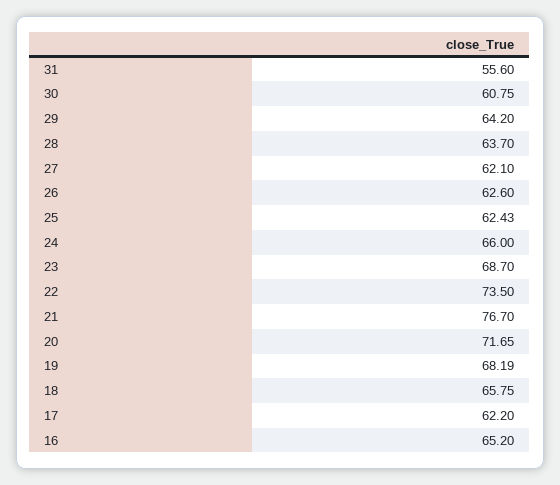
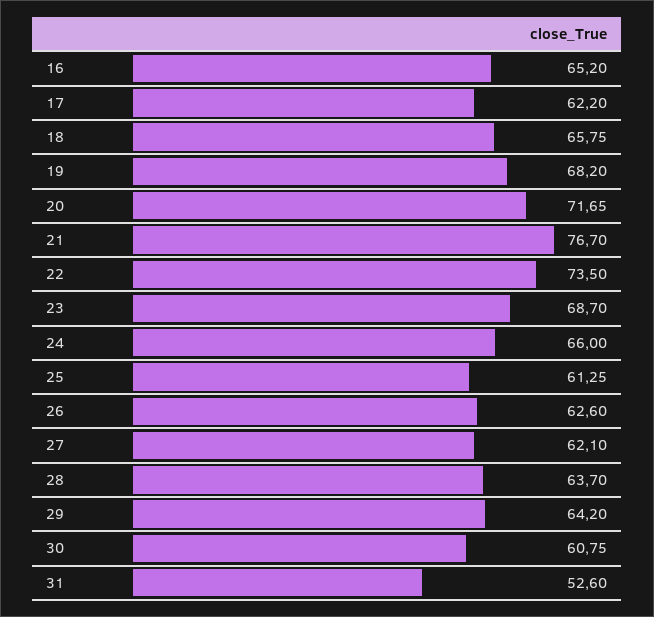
  {
-   "31": 55.6,
+   "31": 52.6,
    "30": 60.75,
    "29": 64.2,
    "28": 63.7,
    "27": 62.1,
    "26": 62.6,
-   "25": 62.43,
+   "25": 61.25,
    "24": 66,
    "23": 68.7,
    "22": 73.5,
    "21": 76.7,
    "20": 71.65,
-   "19": 68.19,
+   "19": 68.2,
    "18": 65.75,
    "17": 62.2,
    "16": 65.2
  }

